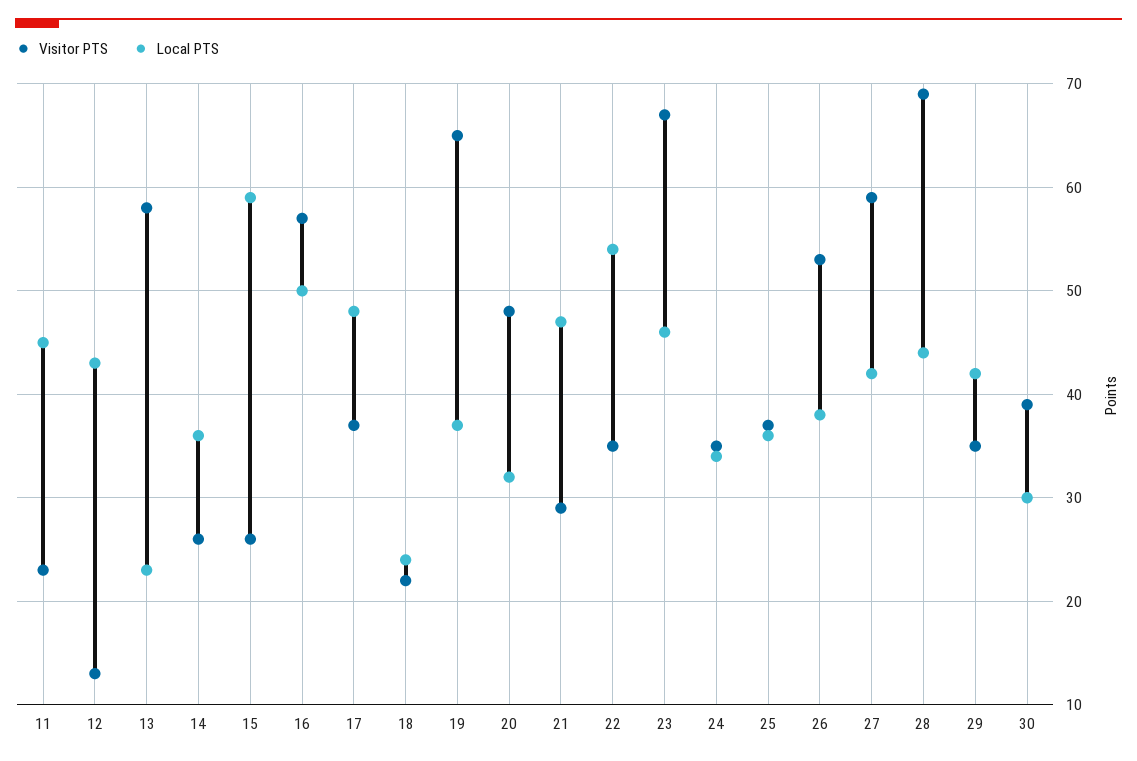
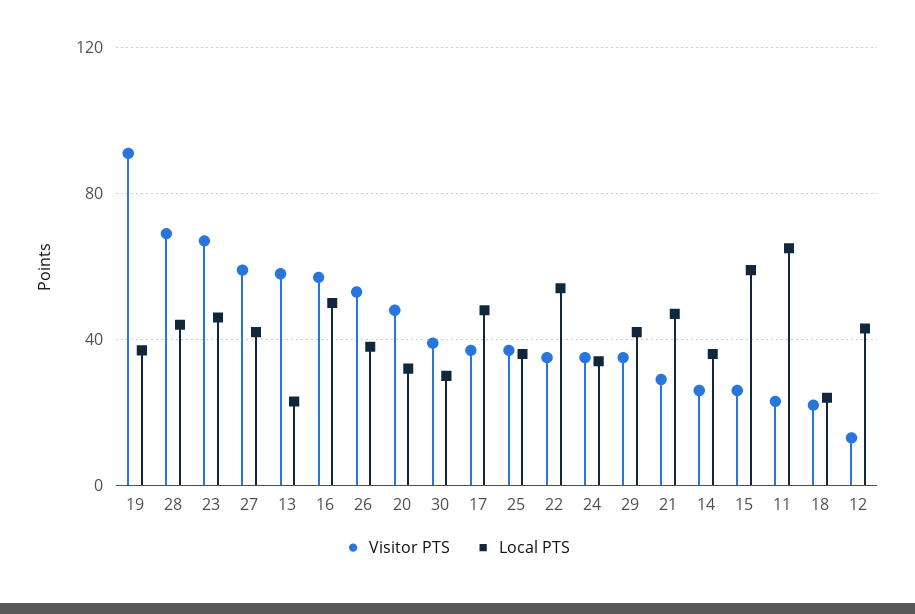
  {
    "Visitor PTS": {
      "11": 23,
      "12": 13,
      "13": 58,
      "14": 26,
      "15": 26,
      "16": 57,
      "17": 37,
      "18": 22,
-     "19": 65,
+     "19": 90,
      "20": 48,
      "21": 29,
      "22": 35,
      "23": 67,
      "24": 35,
      "25": 37,
      "26": 53,
      "27": 59,
      "28": 69,
      "29": 35,
      "30": 39
    },
    "Local PTS": {
-     "11": 45,
+     "11": 65,
      "12": 43,
      "13": 23,
      "14": 36,
      "15": 59,
      "16": 50,
      "17": 48,
      "18": 24,
      "19": 37,
      "20": 32,
      "21": 47,
      "22": 54,
      "23": 46,
      "24": 34,
      "25": 36,
      "26": 38,
      "27": 42,
      "28": 44,
      "29": 42,
      "30": 30
    }
  }

